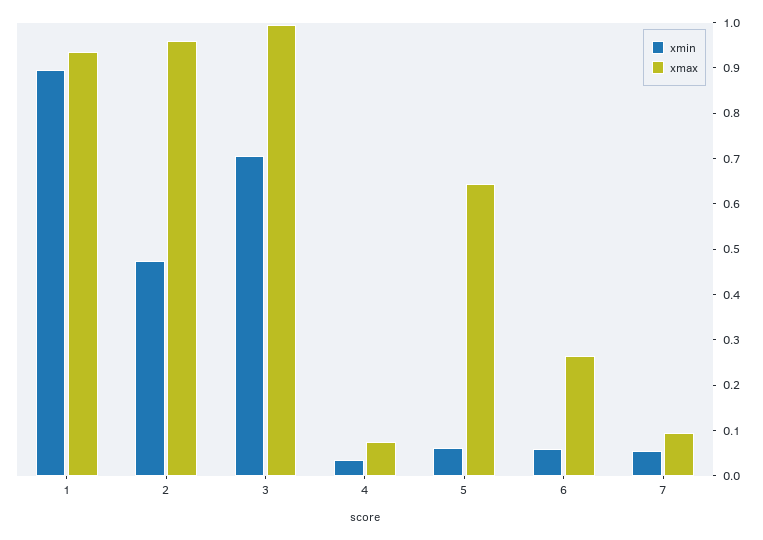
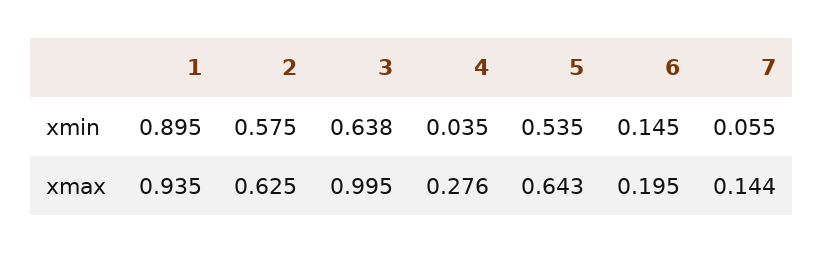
  {
    "xmin": {
      "1": 0.895,
-     "2": 0.48,
+     "2": 0.575,
-     "3": 0.7,
+     "3": 0.638,
      "4": 0.035,
-     "5": 0.06,
+     "5": 0.535,
-     "6": 0.06,
+     "6": 0.145,
      "7": 0.055
    },
    "xmax": {
      "1": 0.935,
-     "2": 0.96,
+     "2": 0.625,
      "3": 0.995,
-     "4": 0.08,
+     "4": 0.276,
      "5": 0.643,
-     "6": 0.26,
+     "6": 0.195,
-     "7": 0.1
+     "7": 0.144
    }
  }

